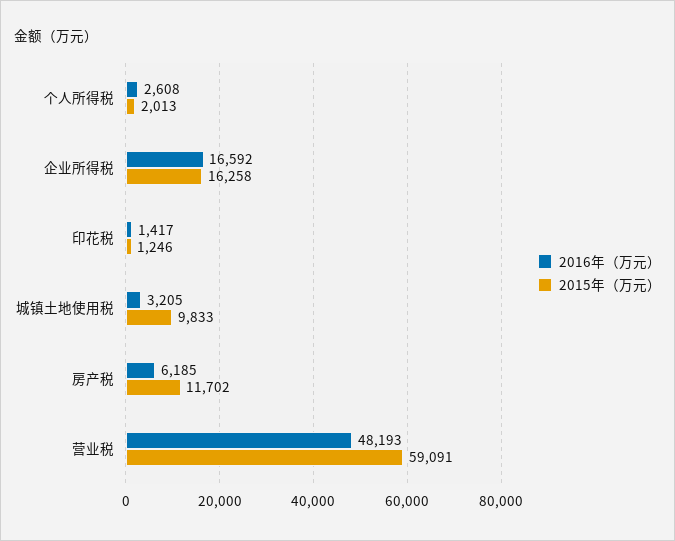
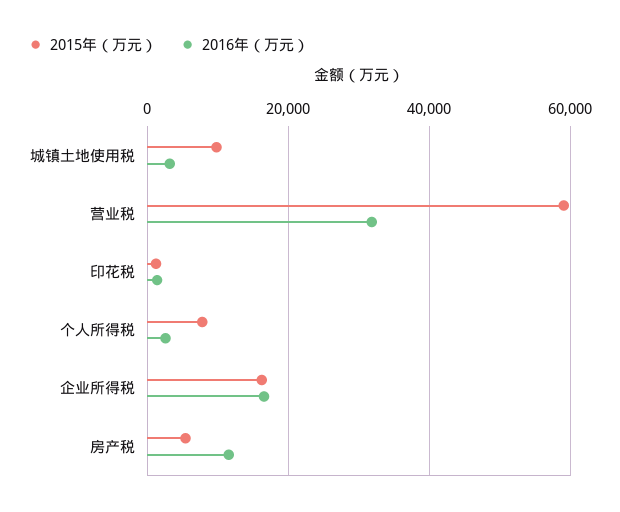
  {
    "2016年（万元）": {
      "个人所得税": 2608,
      "企业所得税": 16592,
      "印花税": 1417,
      "城镇土地使用税": 3205,
-     "房产税": 6185,
+     "房产税": 12000,
-     "营业税": 48193
+     "营业税": 32000
    },
    "2015年（万元）": {
-     "个人所得税": 2013,
+     "个人所得税": 8000,
      "企业所得税": 16258,
      "印花税": 1246,
      "城镇土地使用税": 9833,
-     "房产税": 11702,
+     "房产税": 6000,
      "营业税": 59091
    }
  }

